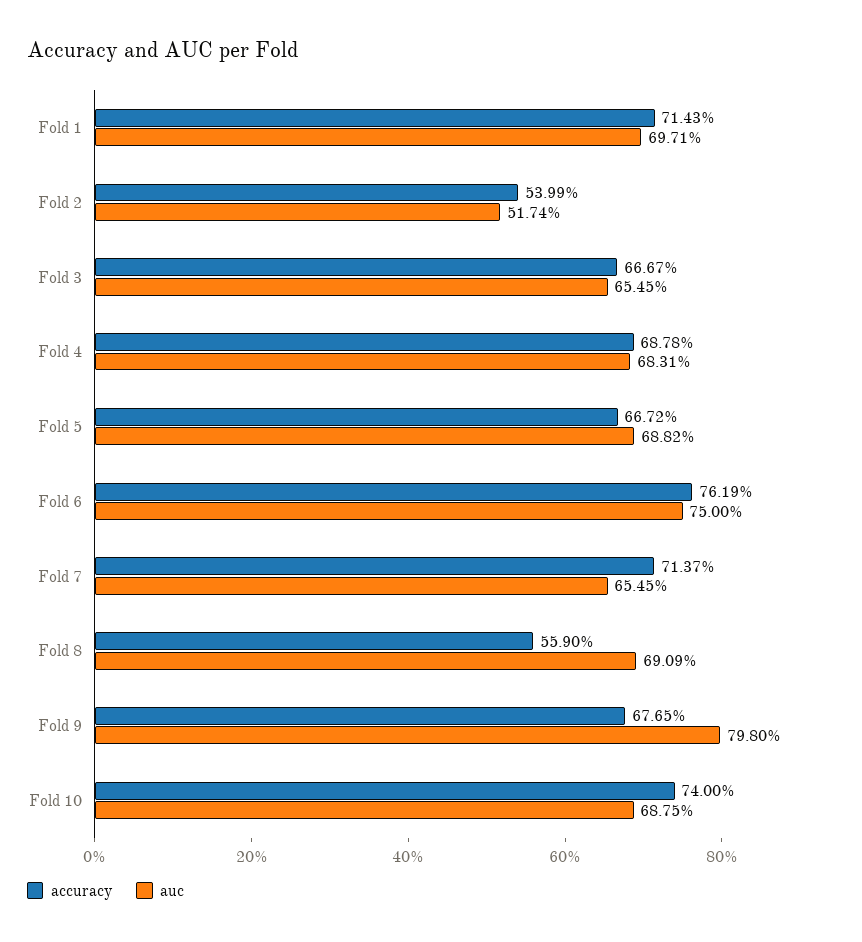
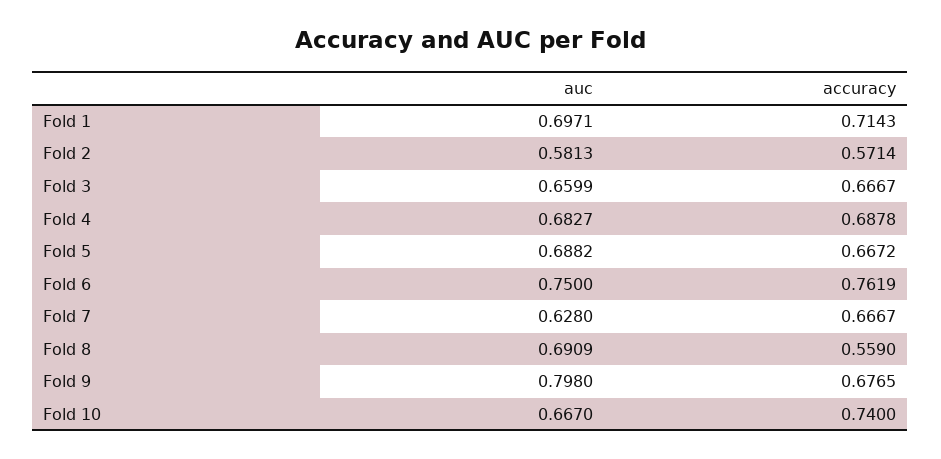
  {
    "accuracy": {
      "Fold 1": 0.7143,
-     "Fold 2": 0.5399,
+     "Fold 2": 0.5714,
      "Fold 3": 0.6667,
      "Fold 4": 0.6878,
      "Fold 5": 0.6672,
      "Fold 6": 0.7619,
-     "Fold 7": 0.7137,
+     "Fold 7": 0.6667,
      "Fold 8": 0.559,
      "Fold 9": 0.6765,
      "Fold 10": 0.74
    },
    "auc": {
      "Fold 1": 0.6971,
-     "Fold 2": 0.5174,
+     "Fold 2": 0.5813,
-     "Fold 3": 0.6545,
+     "Fold 3": 0.6599,
-     "Fold 4": 0.6831,
+     "Fold 4": 0.6827,
      "Fold 5": 0.6882,
      "Fold 6": 0.75,
-     "Fold 7": 0.6545,
+     "Fold 7": 0.628,
      "Fold 8": 0.6909,
      "Fold 9": 0.798,
-     "Fold 10": 0.6875
+     "Fold 10": 0.667
    }
  }

